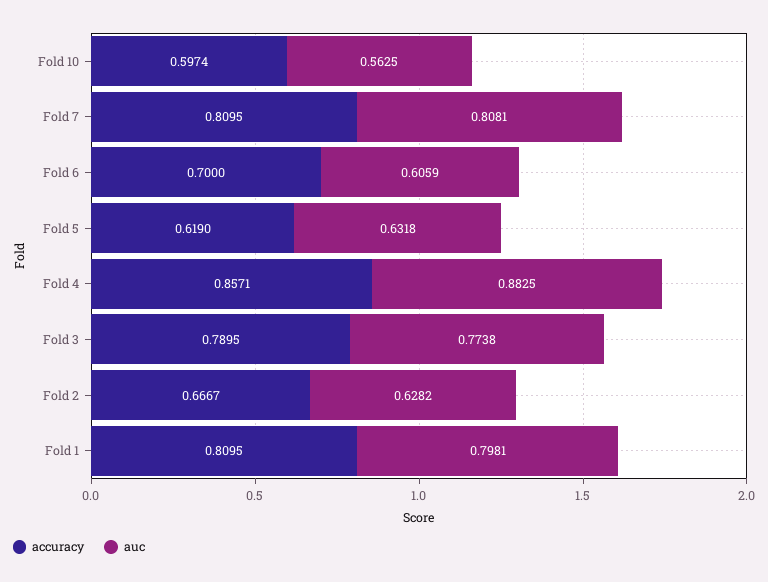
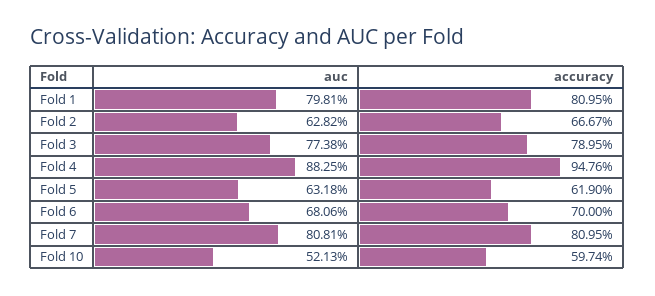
  {
    "accuracy": {
      "Fold 10": 0.5974,
      "Fold 7": 0.8095,
      "Fold 6": 0.7,
      "Fold 5": 0.619,
-     "Fold 4": 0.8571,
+     "Fold 4": 0.9476,
      "Fold 3": 0.7895,
      "Fold 2": 0.6667,
      "Fold 1": 0.8095
    },
    "auc": {
-     "Fold 10": 0.5625,
+     "Fold 10": 0.5213,
      "Fold 7": 0.8081,
-     "Fold 6": 0.6059,
+     "Fold 6": 0.6806,
      "Fold 5": 0.6318,
      "Fold 4": 0.8825,
      "Fold 3": 0.7738,
      "Fold 2": 0.6282,
      "Fold 1": 0.7981
    }
  }

